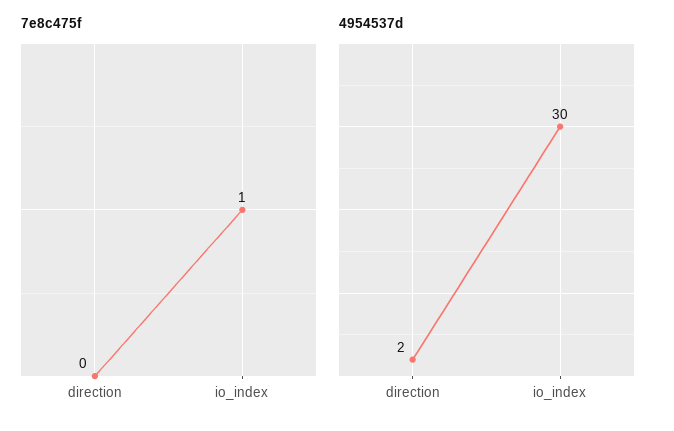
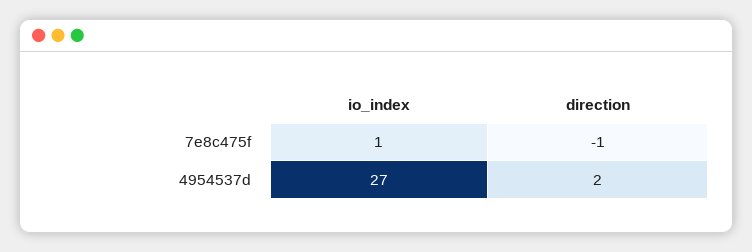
  {
    "7e8c475f": {
-     "direction": 0,
+     "direction": -1,
      "io_index": 1
    },
    "4954537d": {
      "direction": 2,
-     "io_index": 30
+     "io_index": 27
    }
  }

